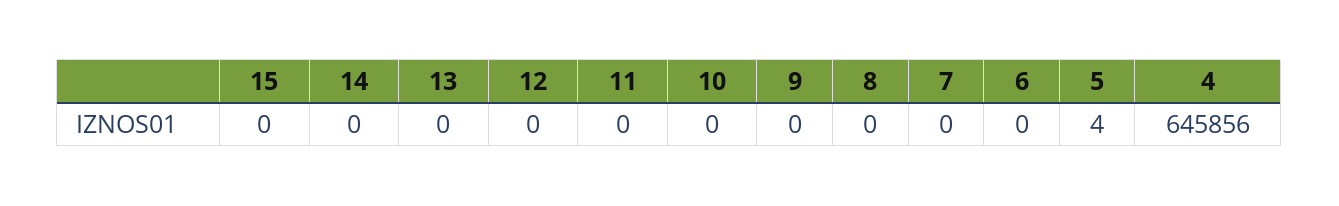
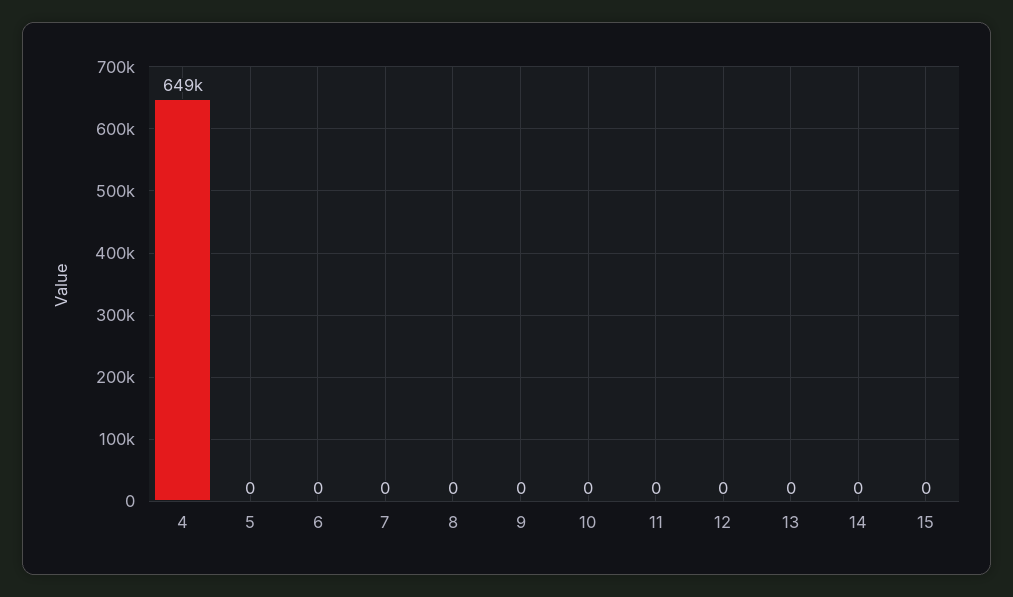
  {
    "15": 0,
    "14": 0,
    "13": 0,
    "12": 0,
    "11": 0,
    "10": 0,
    "9": 0,
    "8": 0,
    "7": 0,
    "6": 0,
-   "5": 4,
+   "5": 0,
-   "4": 645856
+   "4": 649000
  }

